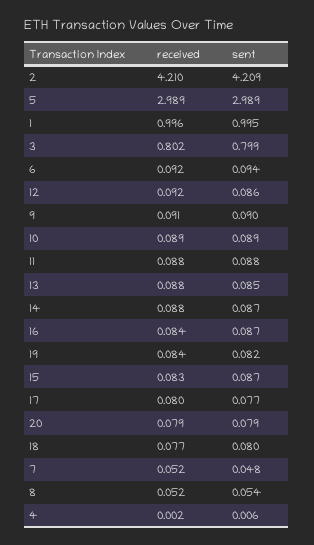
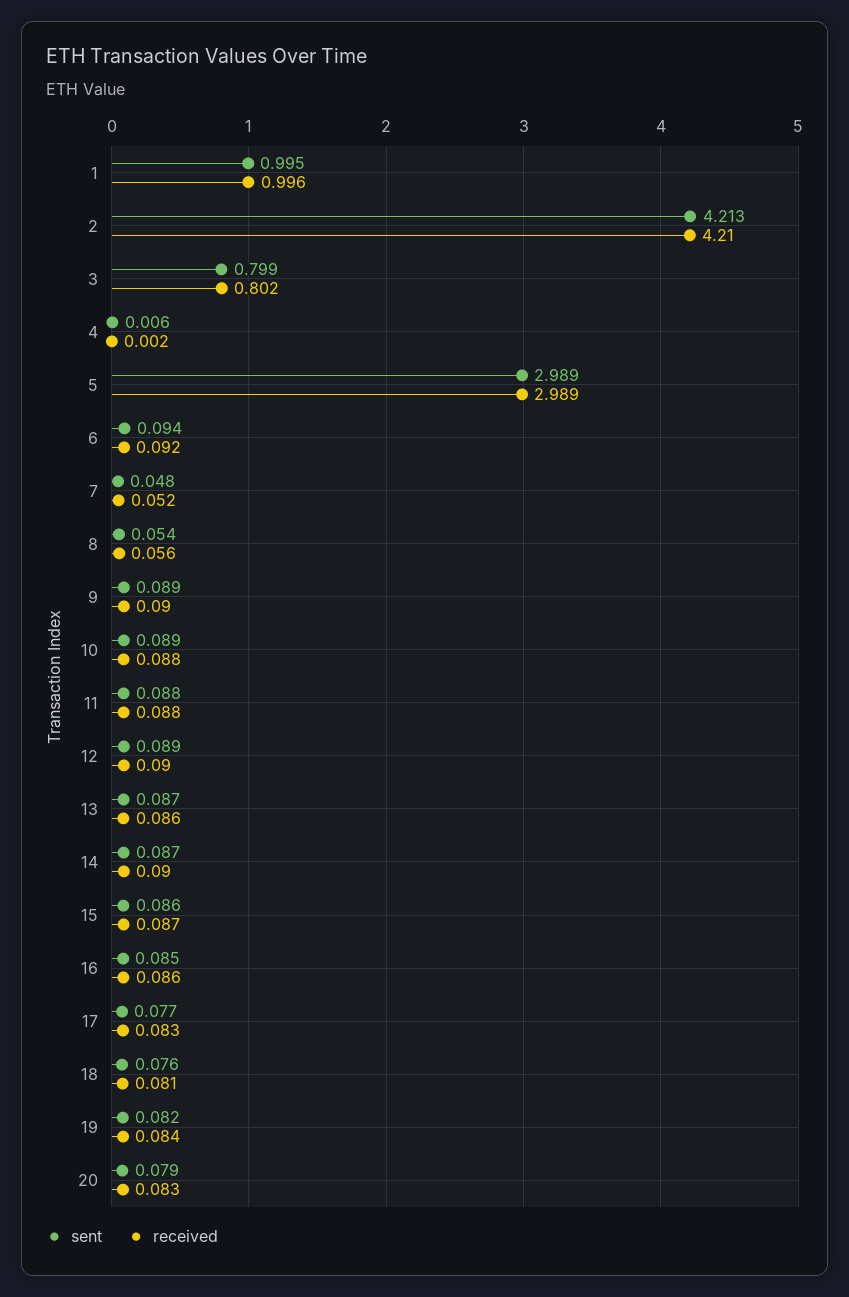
  {
    "received": {
      "2": 4.21,
      "5": 2.989,
      "1": 0.996,
      "3": 0.802,
      "6": 0.092,
-     "12": 0.092,
+     "12": 0.09,
-     "9": 0.091,
+     "9": 0.09,
-     "10": 0.089,
+     "10": 0.088,
      "11": 0.088,
-     "13": 0.088,
+     "13": 0.086,
-     "14": 0.088,
+     "14": 0.09,
-     "16": 0.084,
+     "16": 0.086,
      "19": 0.084,
-     "15": 0.083,
+     "15": 0.087,
-     "17": 0.08,
+     "17": 0.083,
-     "20": 0.079,
+     "20": 0.083,
-     "18": 0.077,
+     "18": 0.081,
      "7": 0.052,
-     "8": 0.052,
+     "8": 0.056,
      "4": 0.002
    },
    "sent": {
-     "2": 4.209,
+     "2": 4.213,
      "5": 2.989,
      "1": 0.995,
      "3": 0.799,
      "6": 0.094,
-     "12": 0.086,
+     "12": 0.089,
-     "9": 0.09,
+     "9": 0.089,
      "10": 0.089,
      "11": 0.088,
-     "13": 0.085,
+     "13": 0.087,
      "14": 0.087,
-     "16": 0.087,
+     "16": 0.085,
      "19": 0.082,
-     "15": 0.087,
+     "15": 0.086,
      "17": 0.077,
      "20": 0.079,
-     "18": 0.08,
+     "18": 0.076,
      "7": 0.048,
      "8": 0.054,
      "4": 0.006
    }
  }

